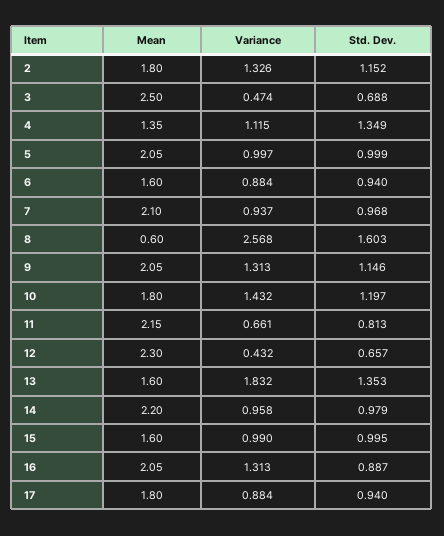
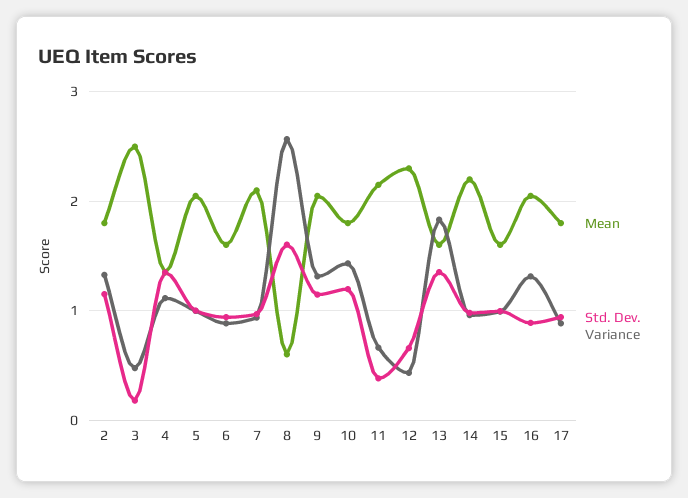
  {
    "Mean": {
      "2": 1.8,
      "3": 2.5,
      "4": 1.35,
      "5": 2.05,
      "6": 1.6,
      "7": 2.1,
      "8": 0.6,
      "9": 2.05,
      "10": 1.8,
      "11": 2.15,
      "12": 2.3,
      "13": 1.6,
      "14": 2.2,
      "15": 1.6,
      "16": 2.05,
      "17": 1.8
    },
    "Variance": {
      "2": 1.326,
      "3": 0.474,
      "4": 1.115,
      "5": 0.997,
      "6": 0.884,
      "7": 0.937,
      "8": 2.568,
      "9": 1.313,
      "10": 1.432,
      "11": 0.661,
      "12": 0.432,
      "13": 1.832,
      "14": 0.958,
      "15": 0.99,
      "16": 1.313,
      "17": 0.884
    },
    "Std. Dev.": {
      "2": 1.152,
-     "3": 0.688,
+     "3": 0.2,
      "4": 1.349,
      "5": 0.999,
      "6": 0.94,
      "7": 0.968,
      "8": 1.603,
      "9": 1.146,
      "10": 1.197,
-     "11": 0.813,
+     "11": 0.4,
      "12": 0.657,
      "13": 1.353,
      "14": 0.979,
      "15": 0.995,
      "16": 0.887,
      "17": 0.94
    }
  }

